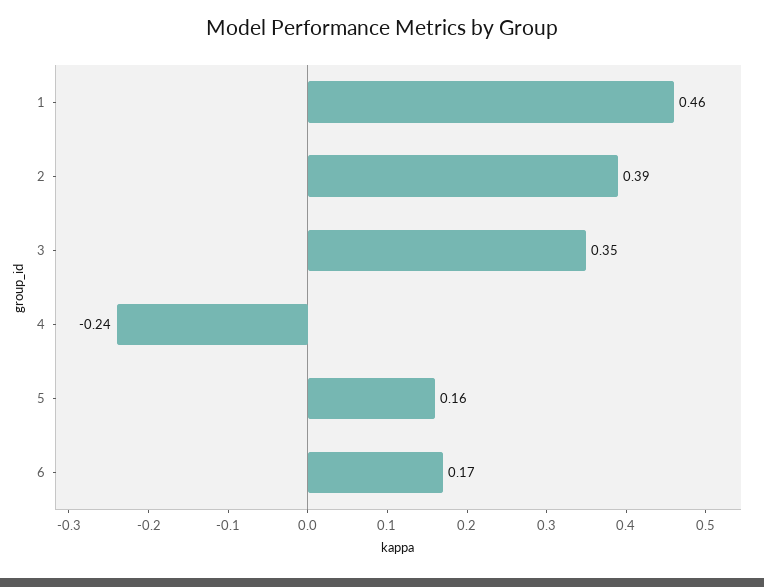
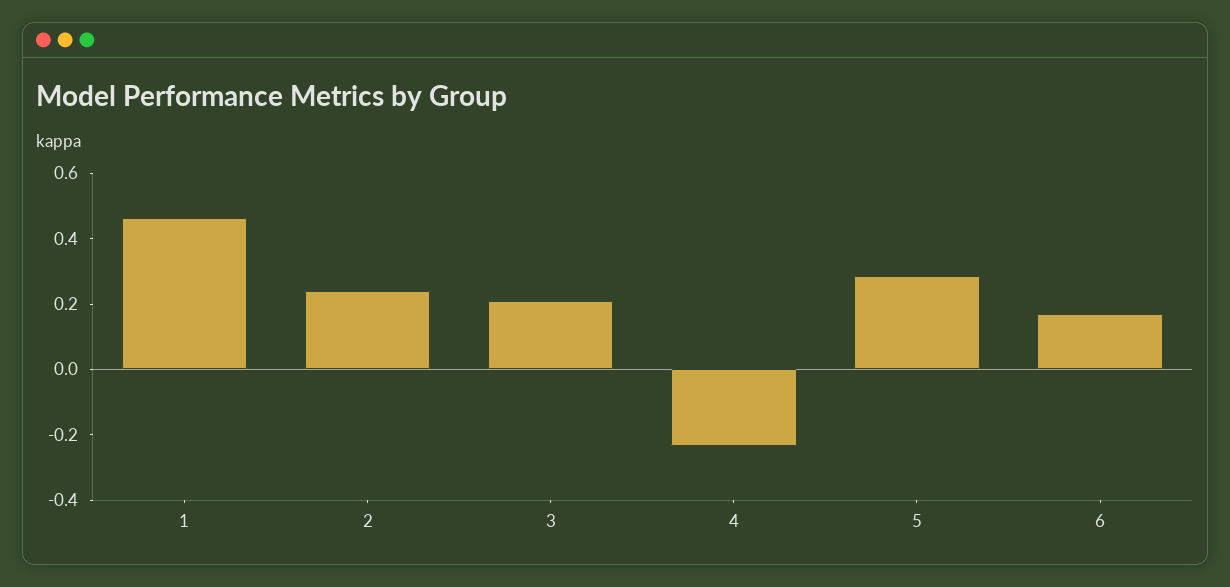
  {
    "1": 0.46,
-   "2": 0.39,
+   "2": 0.25,
-   "3": 0.35,
+   "3": 0.2,
    "4": -0.24,
-   "5": 0.16,
+   "5": 0.3,
    "6": 0.17
  }

